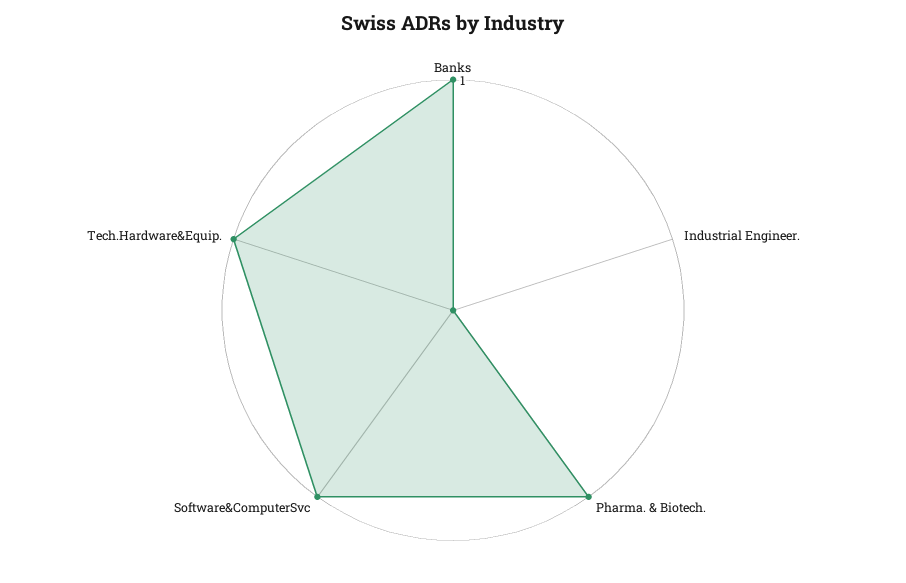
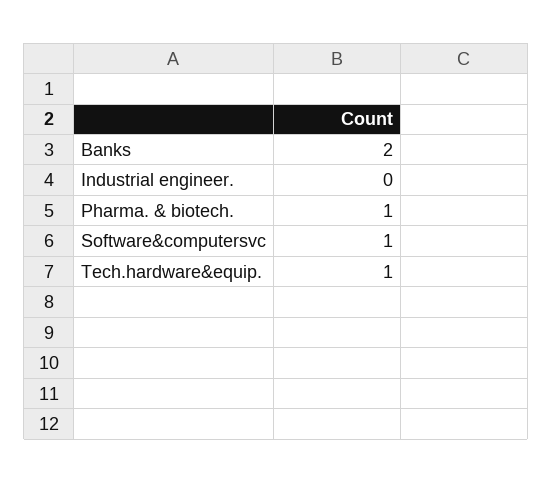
  {
-   "Banks": 1,
+   "Banks": 2,
    "Industrial Engineer.": 0,
    "Pharma. & Biotech.": 1,
    "Software&ComputerSvc": 1,
    "Tech.Hardware&Equip.": 1
  }

